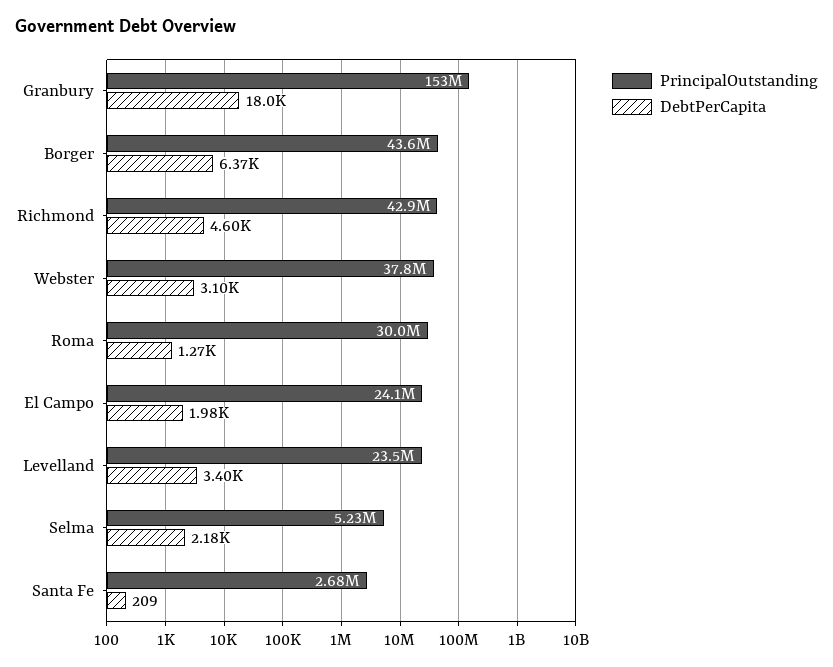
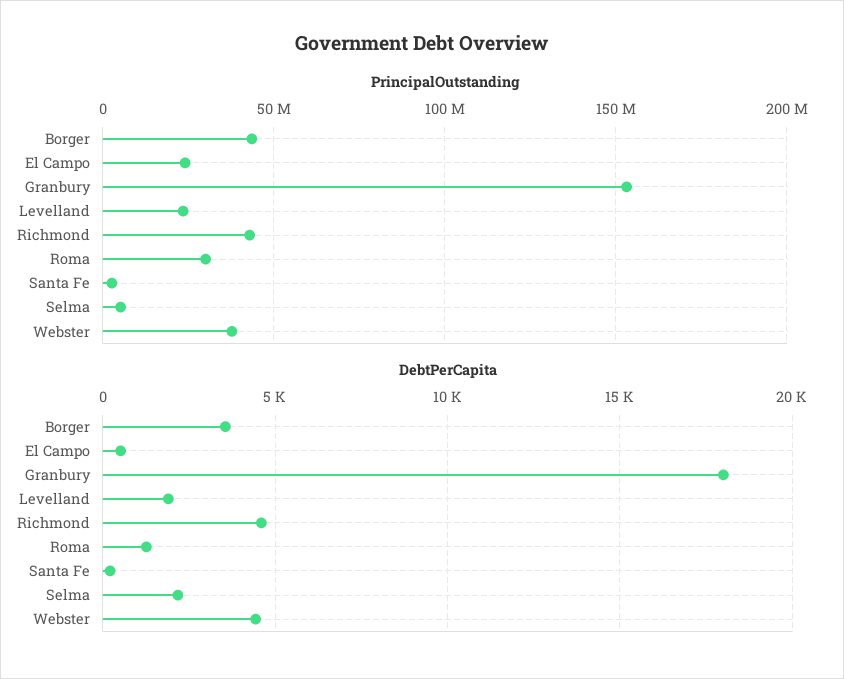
  {
    "PrincipalOutstanding": {
      "Granbury": 153000000,
      "Borger": 43600000,
      "Richmond": 42900000,
      "Webster": 37800000,
      "Roma": 30000000,
      "El Campo": 24100000,
      "Levelland": 23500000,
      "Selma": 5230000,
      "Santa Fe": 2680000
    },
    "DebtPerCapita": {
      "Granbury": 18000,
-     "Borger": 6370,
+     "Borger": 3500,
      "Richmond": 4600,
-     "Webster": 3100,
+     "Webster": 4500,
      "Roma": 1270,
-     "El Campo": 1980,
+     "El Campo": 500,
-     "Levelland": 3400,
+     "Levelland": 2000,
      "Selma": 2180,
      "Santa Fe": 209
    }
  }

